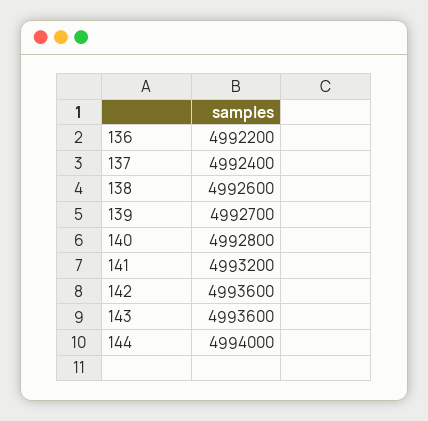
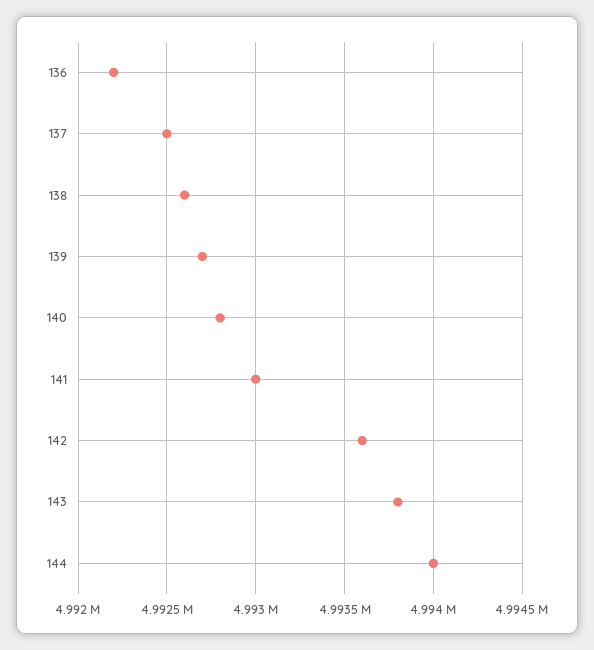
  {
    "136": 4992200,
-   "137": 4992400,
+   "137": 4992500,
    "138": 4992600,
    "139": 4992700,
    "140": 4992800,
-   "141": 4993200,
+   "141": 4993000,
    "142": 4993600,
-   "143": 4993600,
+   "143": 4993800,
    "144": 4994000
  }

